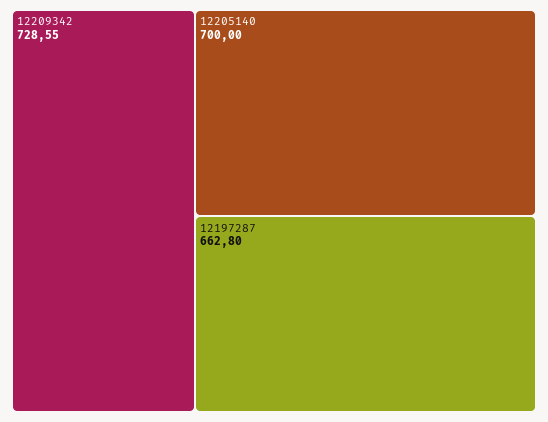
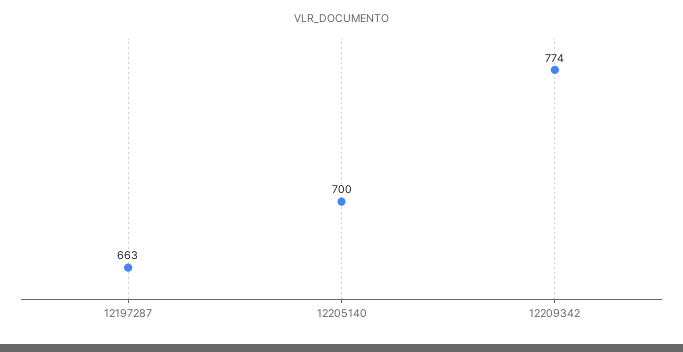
  {
-   "12209342": 728.55,
+   "12209342": 774,
    "12205140": 700,
    "12197287": 662.8
  }

